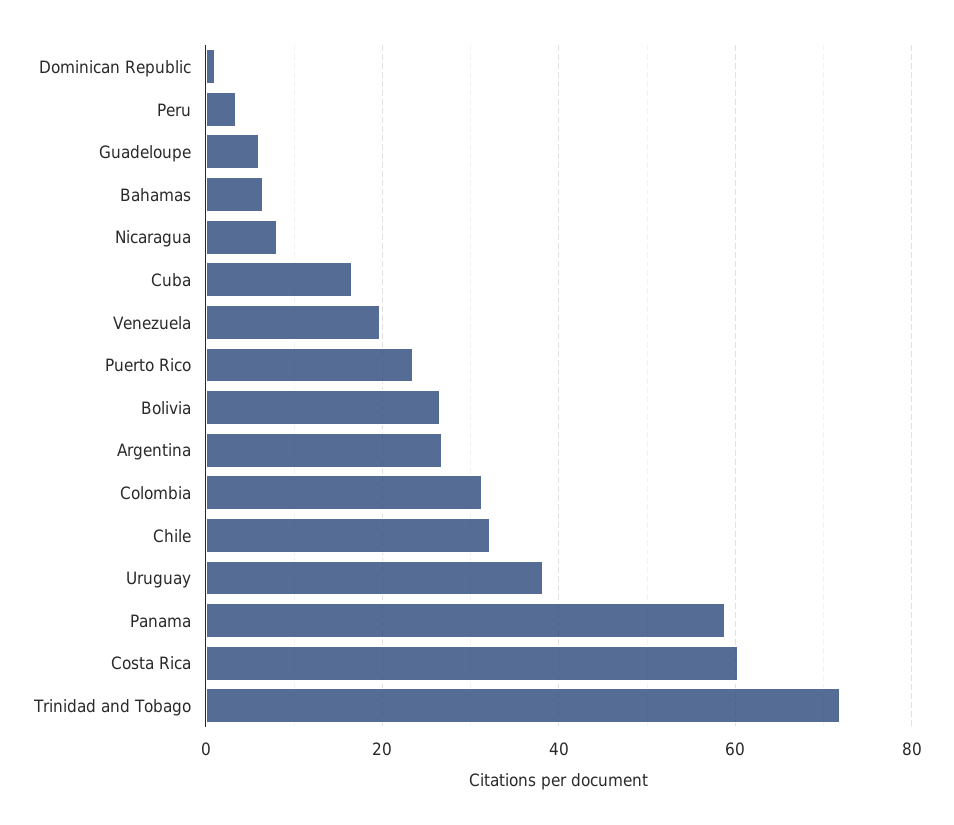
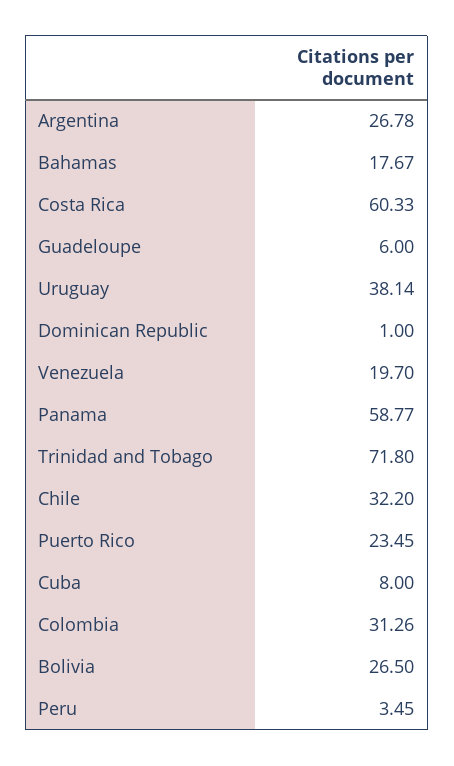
  {
    "Dominican Republic": 1,
    "Peru": 3.45,
    "Guadeloupe": 6,
-   "Bahamas": 6,
+   "Bahamas": 17.67,
-   "Nicaragua": 8,
-   "Cuba": 16,
+   "Cuba": 8,
    "Venezuela": 19.7,
    "Puerto Rico": 23.45,
    "Bolivia": 26.5,
    "Argentina": 26.78,
    "Colombia": 31.26,
    "Chile": 32.2,
    "Uruguay": 38.14,
    "Panama": 58.77,
    "Costa Rica": 60.33,
    "Trinidad and Tobago": 71.8
  }

